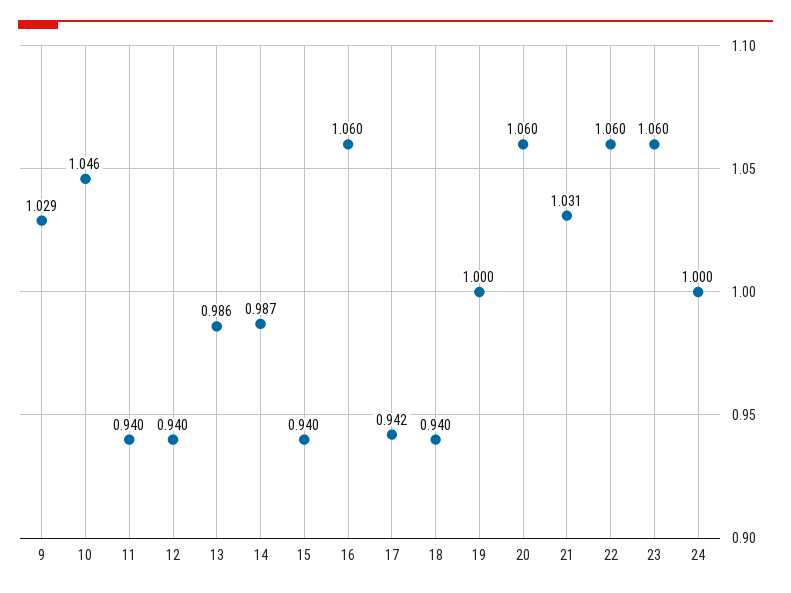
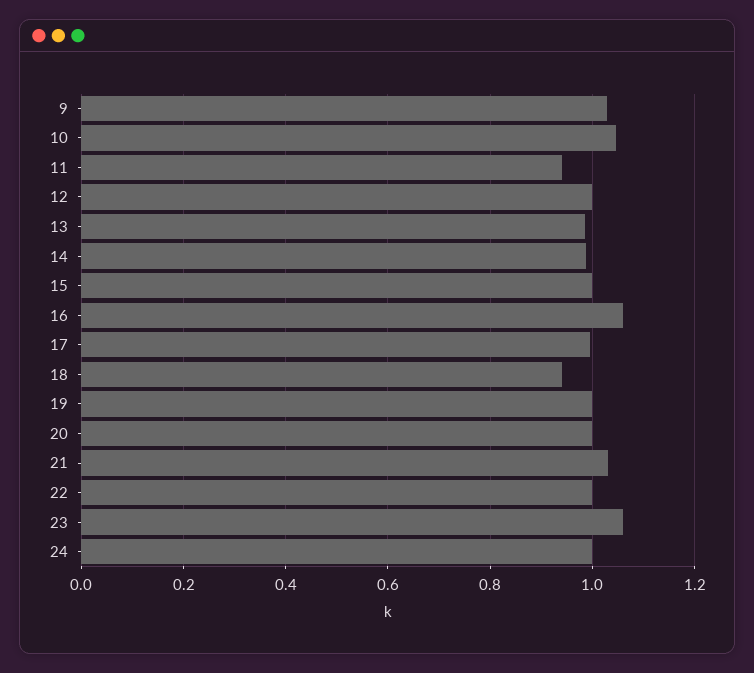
  {
    "9": 1.029,
    "10": 1.046,
    "11": 0.94,
-   "12": 0.94,
+   "12": 1,
    "13": 0.986,
    "14": 0.987,
-   "15": 0.94,
+   "15": 1,
    "16": 1.06,
-   "17": 0.942,
+   "17": 1,
    "18": 0.94,
    "19": 1,
-   "20": 1.06,
+   "20": 1,
    "21": 1.031,
-   "22": 1.06,
+   "22": 1,
    "23": 1.06,
    "24": 1
  }

